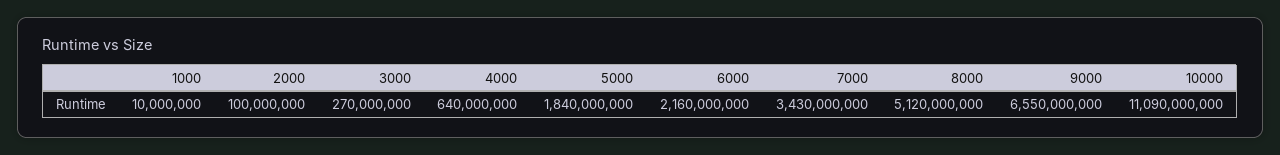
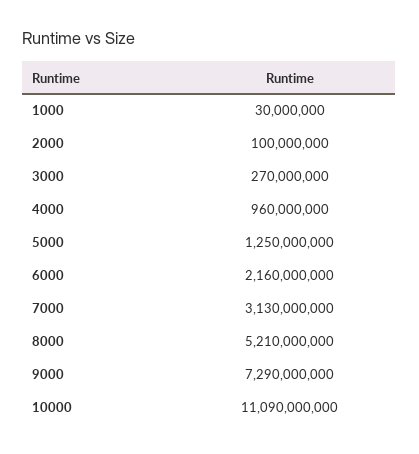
  {
-   "1000": 10000000,
+   "1000": 30000000,
    "2000": 100000000,
    "3000": 270000000,
-   "4000": 640000000,
+   "4000": 960000000,
-   "5000": 1840000000,
+   "5000": 1250000000,
    "6000": 2160000000,
-   "7000": 3430000000,
+   "7000": 3130000000,
-   "8000": 5120000000,
+   "8000": 5210000000,
-   "9000": 6550000000,
+   "9000": 7290000000,
    "10000": 11090000000
  }

